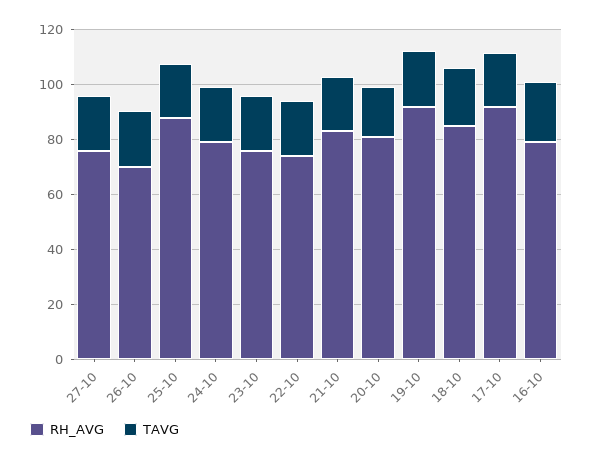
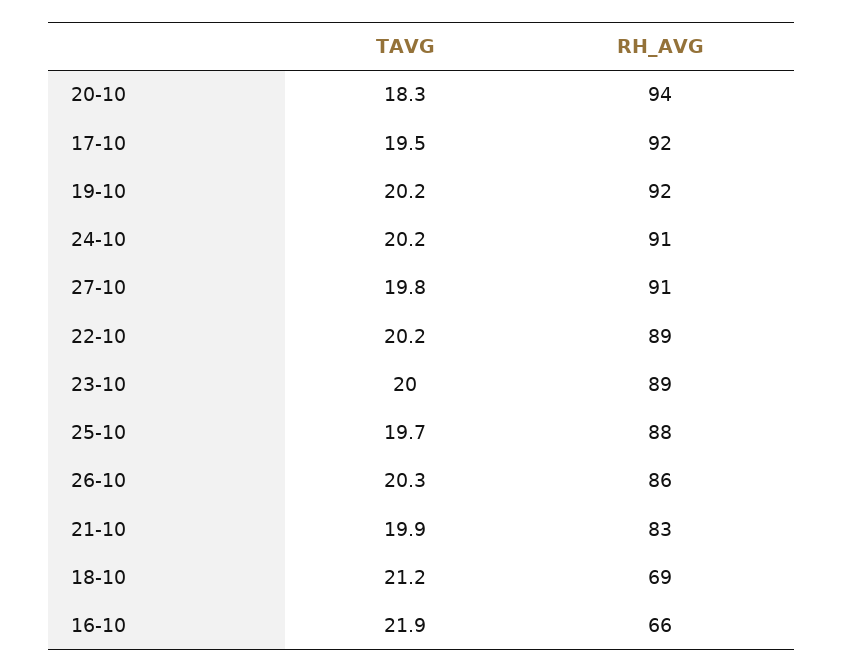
  {
    "RH_AVG": {
-     "27-10": 75,
+     "27-10": 91,
-     "26-10": 70,
+     "26-10": 86,
      "25-10": 88,
-     "24-10": 80,
+     "24-10": 91,
-     "23-10": 75,
+     "23-10": 89,
-     "22-10": 75,
+     "22-10": 89,
      "21-10": 83,
-     "20-10": 80,
+     "20-10": 94,
      "19-10": 92,
-     "18-10": 85,
+     "18-10": 69,
      "17-10": 92,
-     "16-10": 80
+     "16-10": 66
    },
    "TAVG": {
      "27-10": 19.8,
      "26-10": 20.3,
      "25-10": 19.7,
      "24-10": 20.2,
      "23-10": 20,
      "22-10": 20.2,
      "21-10": 19.9,
      "20-10": 18.3,
      "19-10": 20.2,
      "18-10": 21.2,
      "17-10": 19.5,
      "16-10": 21.9
    }
  }

